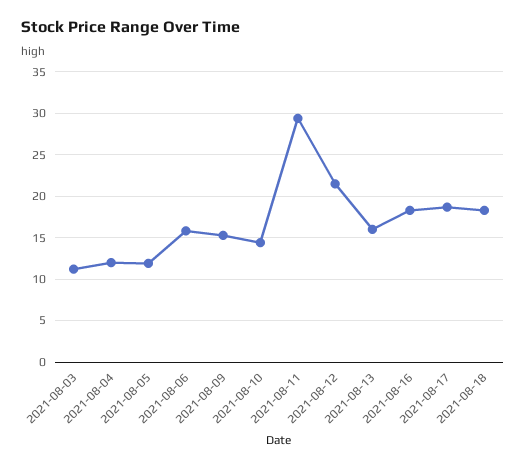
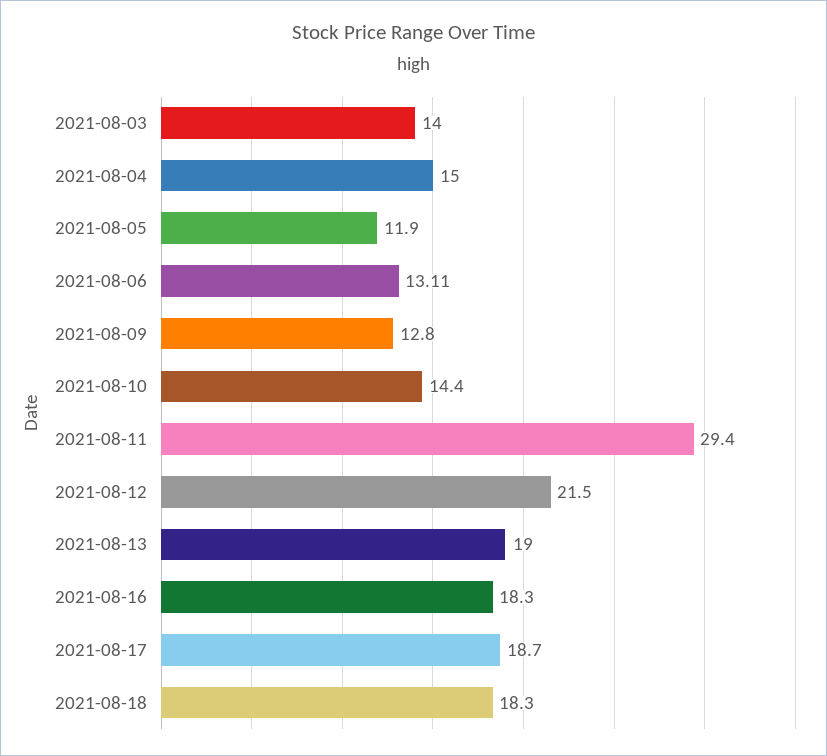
  {
-   "2021-08-03": 11,
+   "2021-08-03": 14,
-   "2021-08-04": 12,
+   "2021-08-04": 15,
    "2021-08-05": 11.9,
-   "2021-08-06": 16,
+   "2021-08-06": 13.11,
-   "2021-08-09": 15,
+   "2021-08-09": 12.8,
    "2021-08-10": 14.4,
    "2021-08-11": 29.4,
    "2021-08-12": 21.5,
-   "2021-08-13": 16,
+   "2021-08-13": 19,
    "2021-08-16": 18.3,
    "2021-08-17": 18.7,
    "2021-08-18": 18.3
  }

